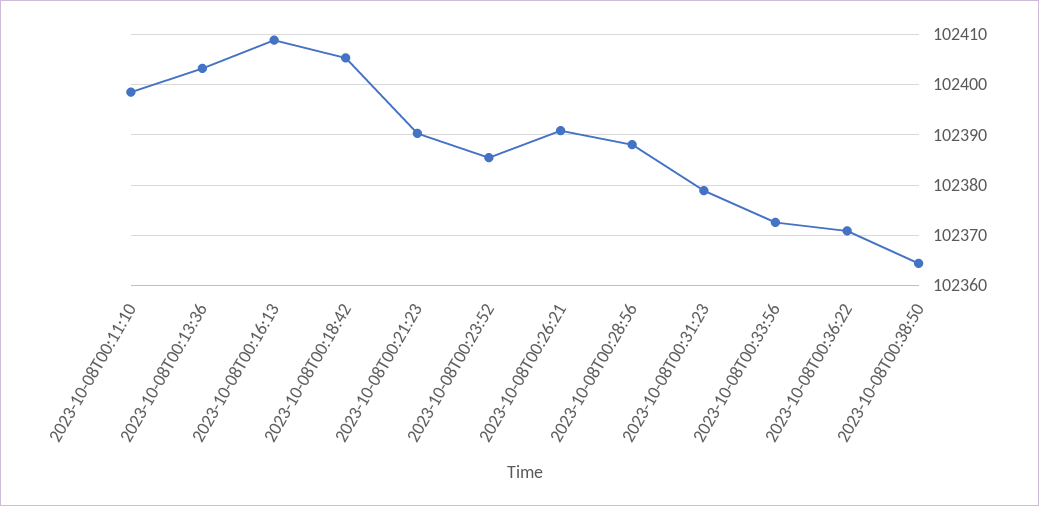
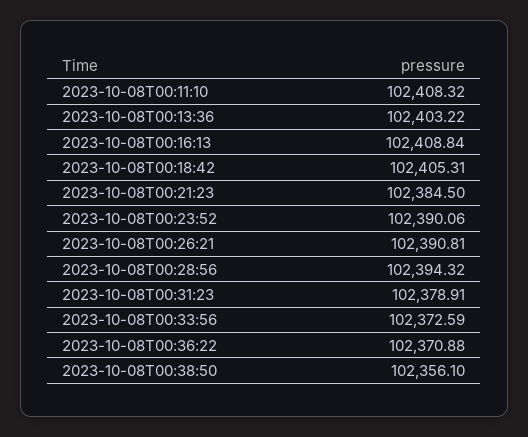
  {
-   "2023-10-08T00:11:10": 102398,
+   "2023-10-08T00:11:10": 102408.32,
    "2023-10-08T00:13:36": 102403.22,
    "2023-10-08T00:16:13": 102408.84,
    "2023-10-08T00:18:42": 102405.31,
-   "2023-10-08T00:21:23": 102390,
+   "2023-10-08T00:21:23": 102384.5,
-   "2023-10-08T00:23:52": 102386,
+   "2023-10-08T00:23:52": 102390.06,
    "2023-10-08T00:26:21": 102390.81,
-   "2023-10-08T00:28:56": 102388,
+   "2023-10-08T00:28:56": 102394.32,
    "2023-10-08T00:31:23": 102378.91,
    "2023-10-08T00:33:56": 102372.59,
    "2023-10-08T00:36:22": 102370.88,
-   "2023-10-08T00:38:50": 102364
+   "2023-10-08T00:38:50": 102356.1
  }

